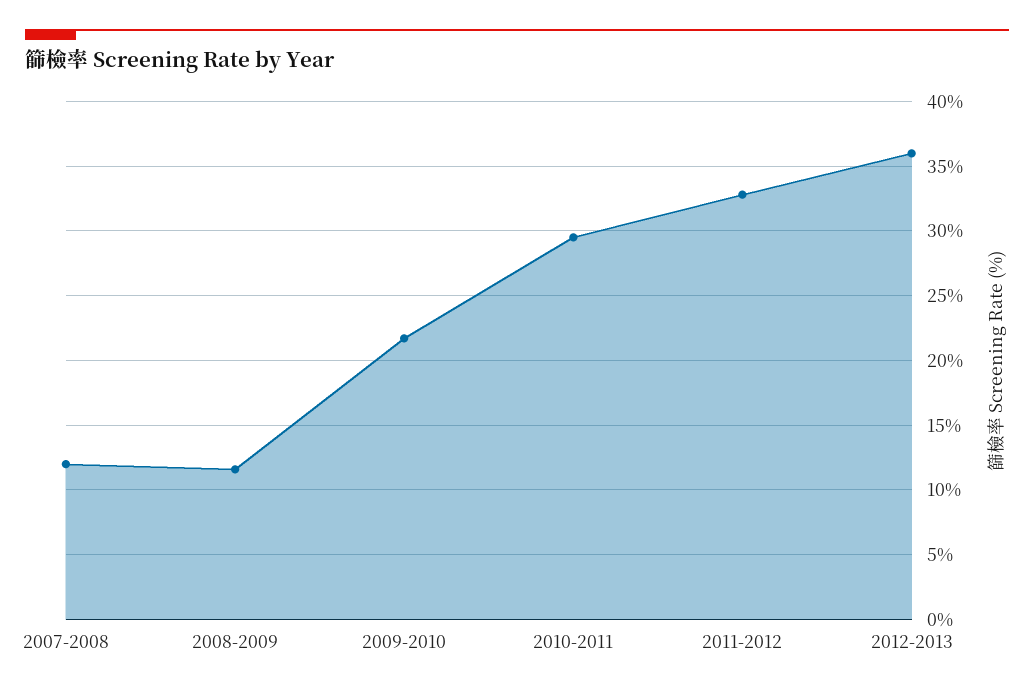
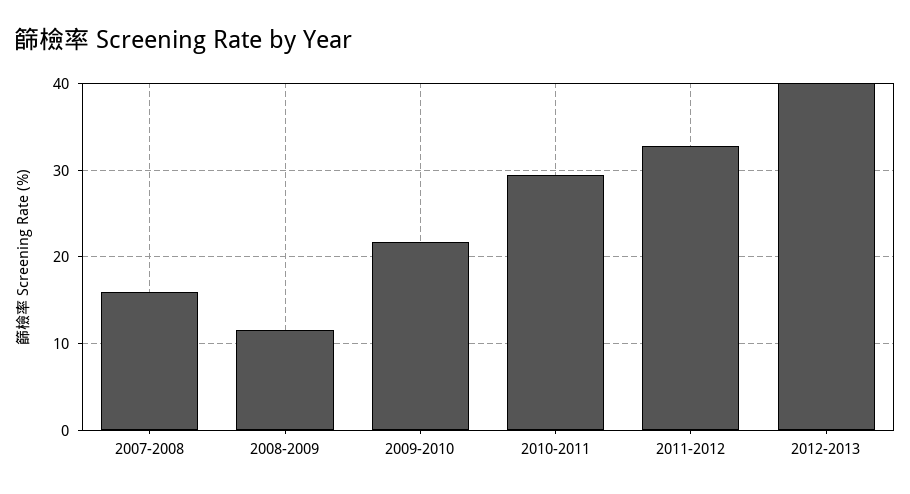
  {
-   "2007-2008": 12,
+   "2007-2008": 16,
    "2008-2009": 11.5,
    "2009-2010": 21.5,
    "2010-2011": 29.5,
    "2011-2012": 33,
-   "2012-2013": 36
+   "2012-2013": 40
  }

